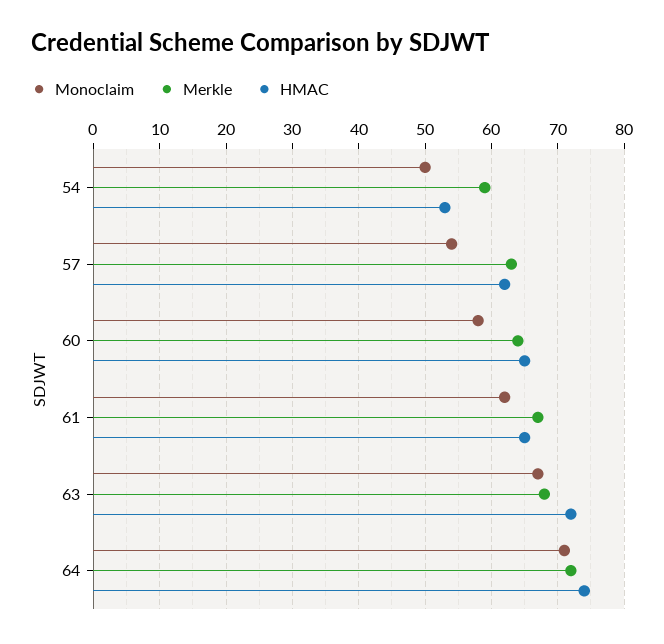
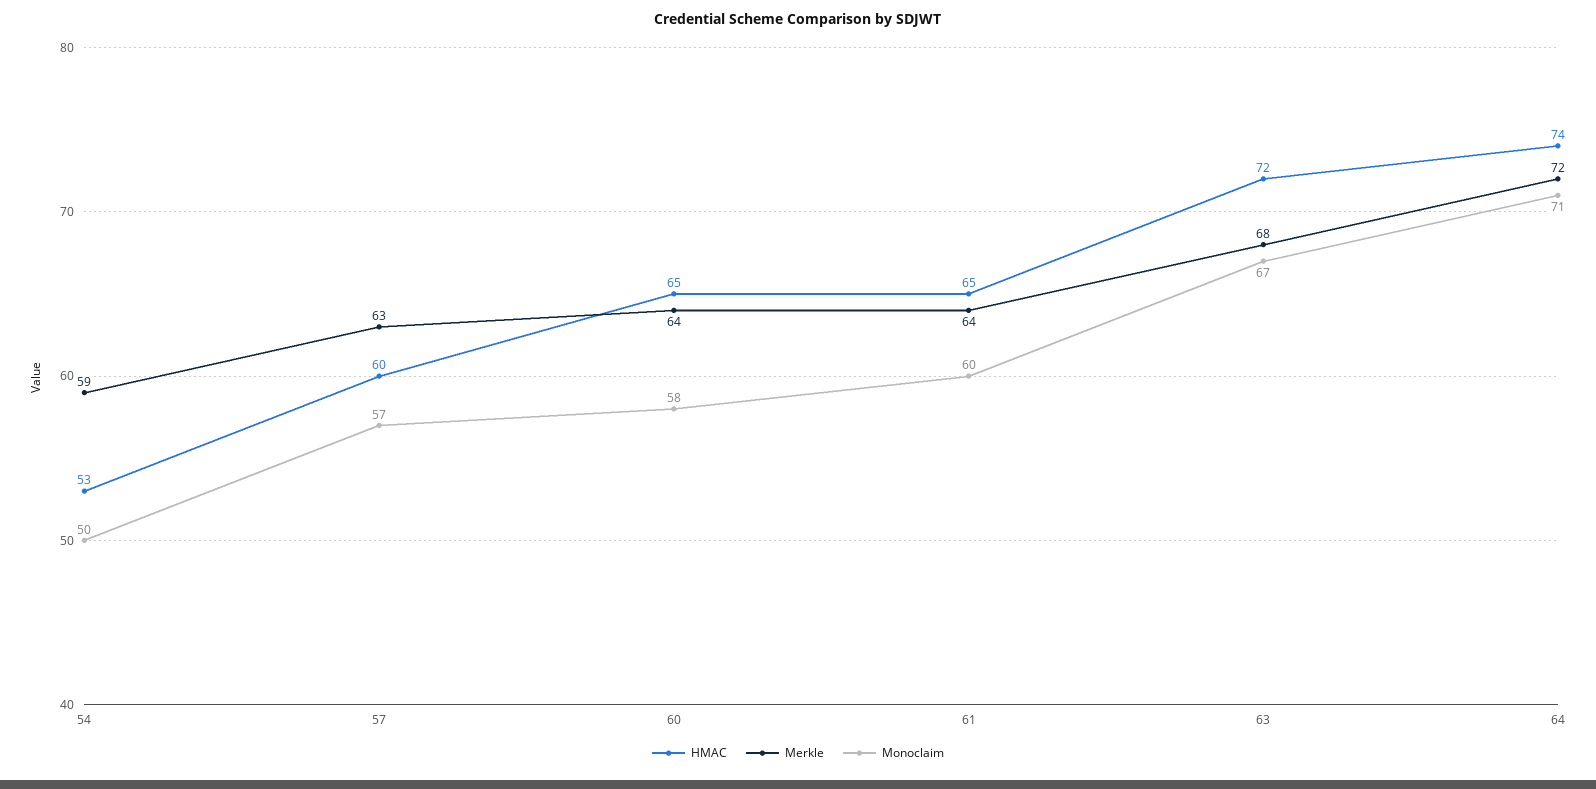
  {
    "Monoclaim": {
      "54": 50,
-     "57": 54,
+     "57": 57,
      "60": 58,
-     "61": 62,
+     "61": 60,
      "63": 67,
      "64": 71
    },
    "Merkle": {
      "54": 59,
      "57": 63,
      "60": 64,
-     "61": 67,
+     "61": 64,
      "63": 68,
      "64": 72
    },
    "HMAC": {
      "54": 53,
-     "57": 62,
+     "57": 60,
      "60": 65,
      "61": 65,
      "63": 72,
      "64": 74
    }
  }

